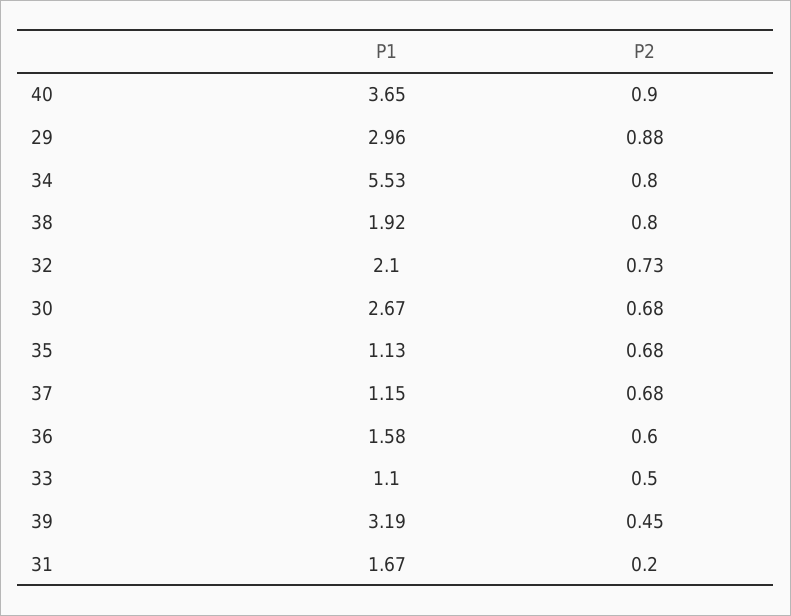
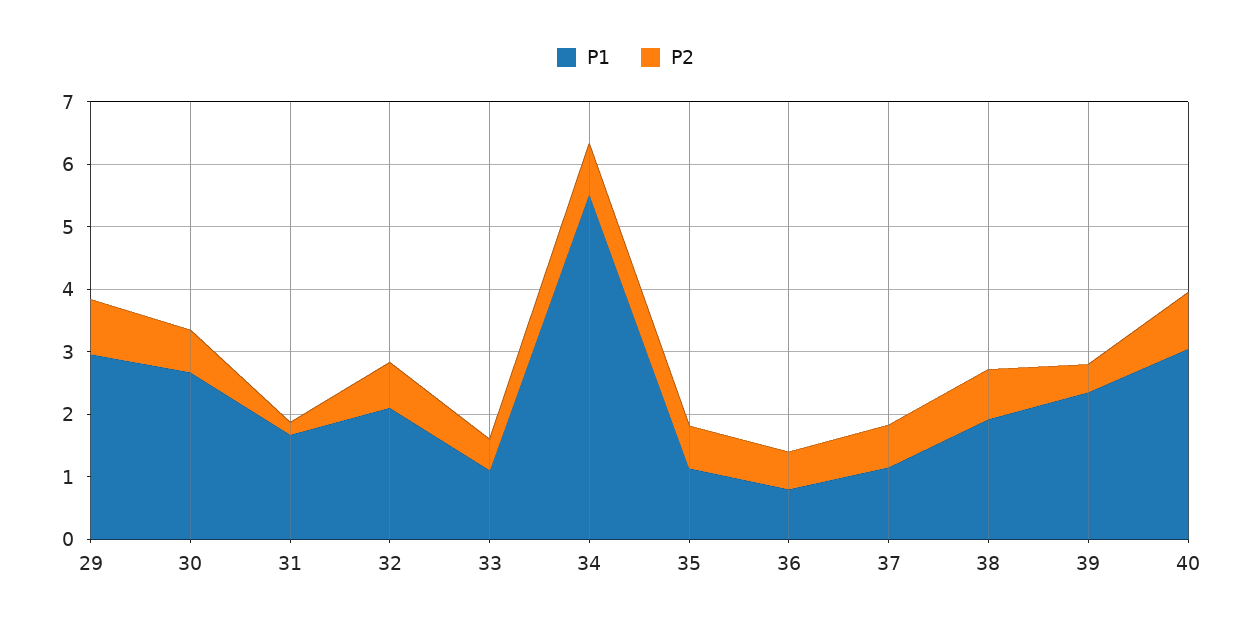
  {
    "P1": {
-     "40": 3.65,
+     "40": 3,
      "29": 2.96,
      "34": 5.53,
      "38": 1.92,
      "32": 2.1,
      "30": 2.67,
      "35": 1.13,
      "37": 1.15,
-     "36": 1.58,
+     "36": 0.8,
      "33": 1.1,
-     "39": 3.19,
+     "39": 2.4,
      "31": 1.67
    },
    "P2": {
      "40": 0.9,
      "29": 0.88,
      "34": 0.8,
      "38": 0.8,
      "32": 0.73,
      "30": 0.68,
      "35": 0.68,
      "37": 0.68,
      "36": 0.6,
      "33": 0.5,
      "39": 0.45,
      "31": 0.2
    }
  }

